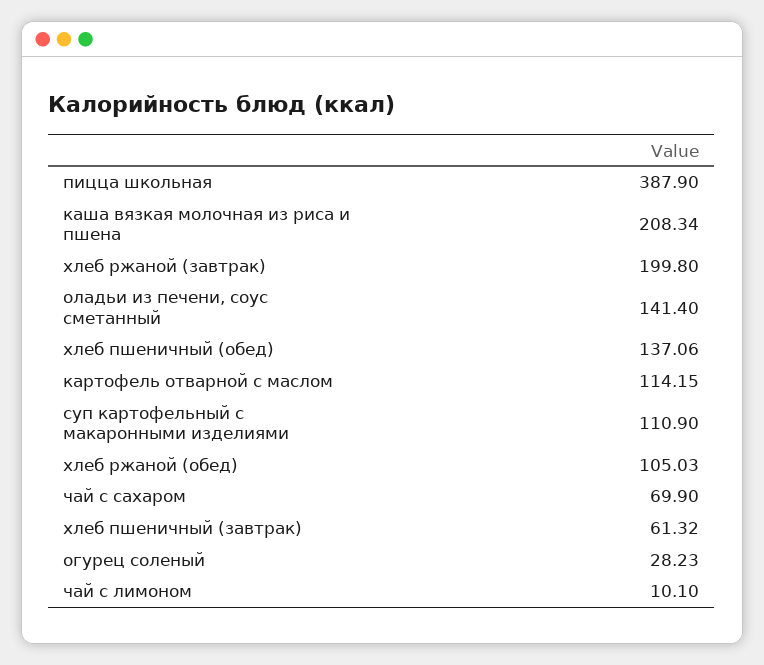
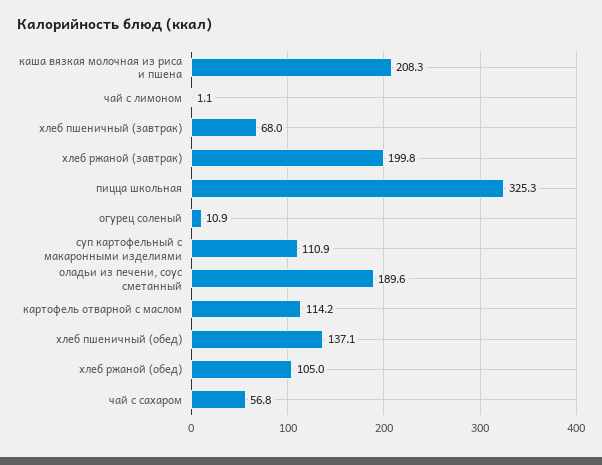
  {
-   "пицца школьная": 387.9,
+   "пицца школьная": 325.3,
    "каша вязкая молочная из риса и пшена": 208.34,
    "хлеб ржаной (завтрак)": 199.8,
-   "оладьи из печени, соус сметанный": 141.4,
+   "оладьи из печени, соус сметанный": 189.6,
    "хлеб пшеничный (обед)": 137.06,
    "картофель отварной с маслом": 114.15,
    "суп картофельный с макаронными изделиями": 110.9,
    "хлеб ржаной (обед)": 105.03,
-   "чай с сахаром": 69.9,
+   "чай с сахаром": 56.8,
-   "хлеб пшеничный (завтрак)": 61.32,
+   "хлеб пшеничный (завтрак)": 68,
-   "огурец соленый": 28.23,
+   "огурец соленый": 10.9,
-   "чай с лимоном": 10.1
+   "чай с лимоном": 1.1
  }

